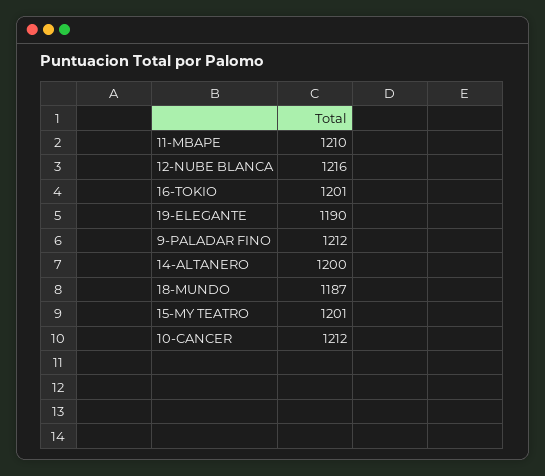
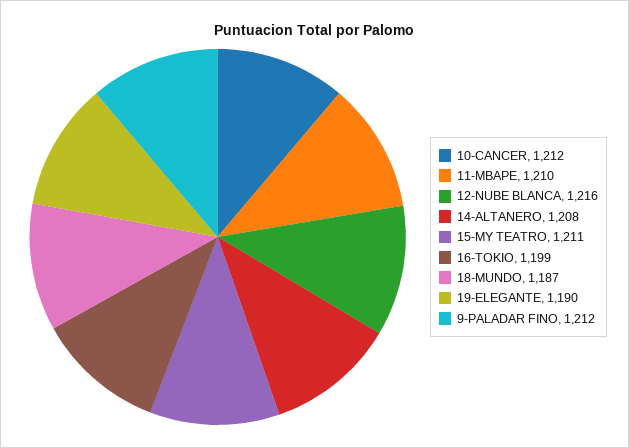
  {
    "11-MBAPE": 1210,
    "12-NUBE BLANCA": 1216,
-   "16-TOKIO": 1201,
+   "16-TOKIO": 1199,
    "19-ELEGANTE": 1190,
    "9-PALADAR FINO": 1212,
-   "14-ALTANERO": 1200,
+   "14-ALTANERO": 1208,
    "18-MUNDO": 1187,
-   "15-MY TEATRO": 1201,
+   "15-MY TEATRO": 1211,
    "10-CANCER": 1212
  }

